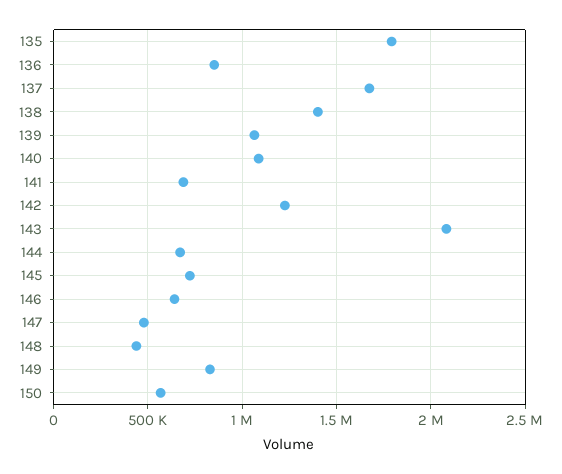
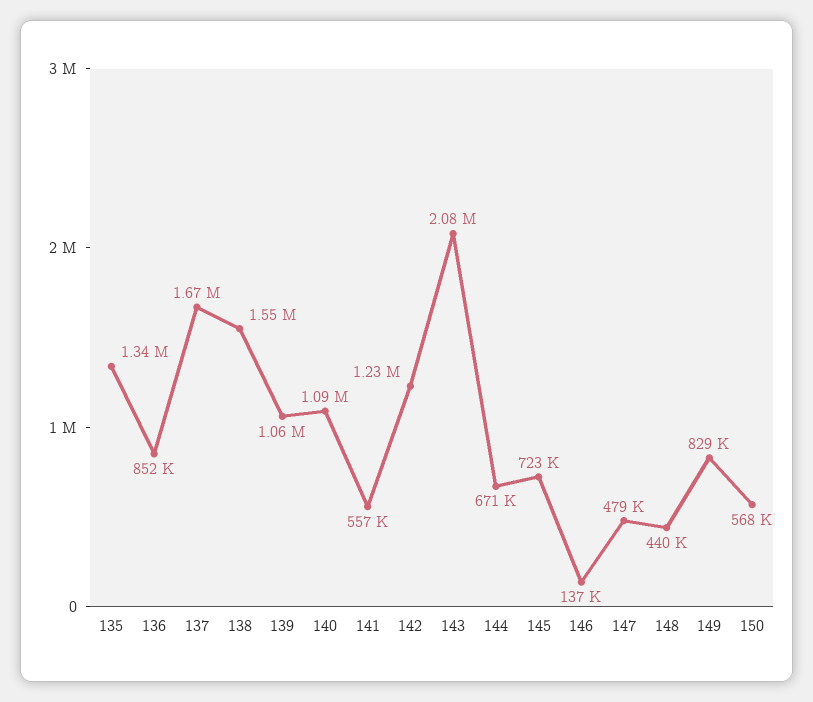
  {
-   "135": 1800000,
+   "135": 1340000,
    "136": 852000,
    "137": 1670000,
-   "138": 1400000,
+   "138": 1550000,
    "139": 1060000,
    "140": 1090000,
-   "141": 700000,
+   "141": 557000,
    "142": 1230000,
    "143": 2080000,
    "144": 671000,
    "145": 723000,
-   "146": 650000,
+   "146": 137000,
    "147": 479000,
    "148": 440000,
    "149": 829000,
    "150": 568000
  }

